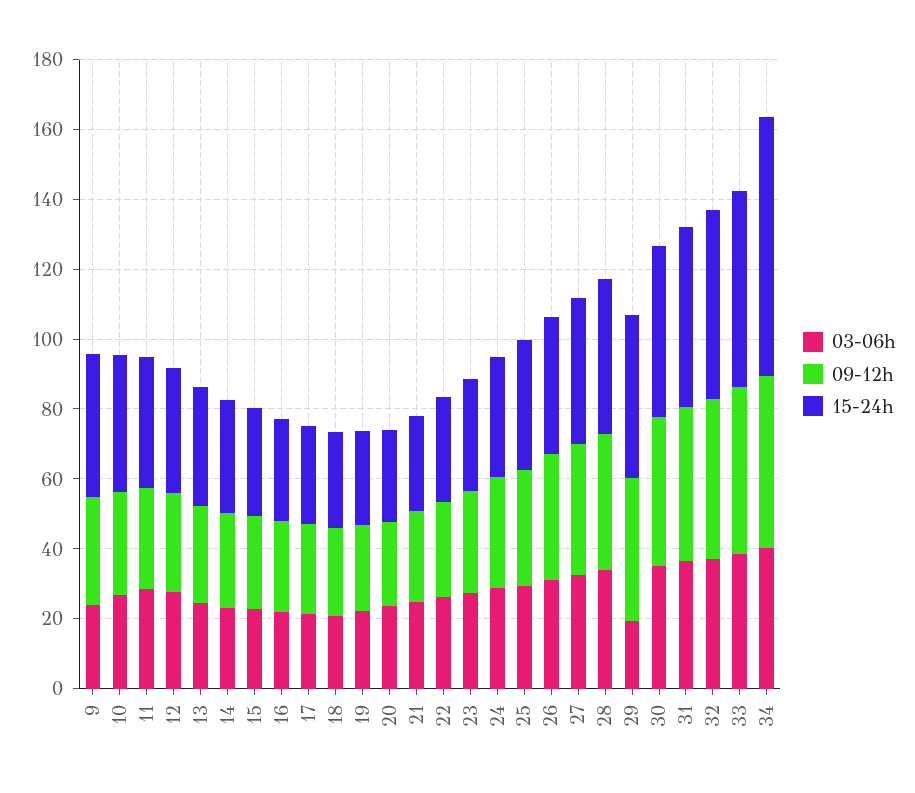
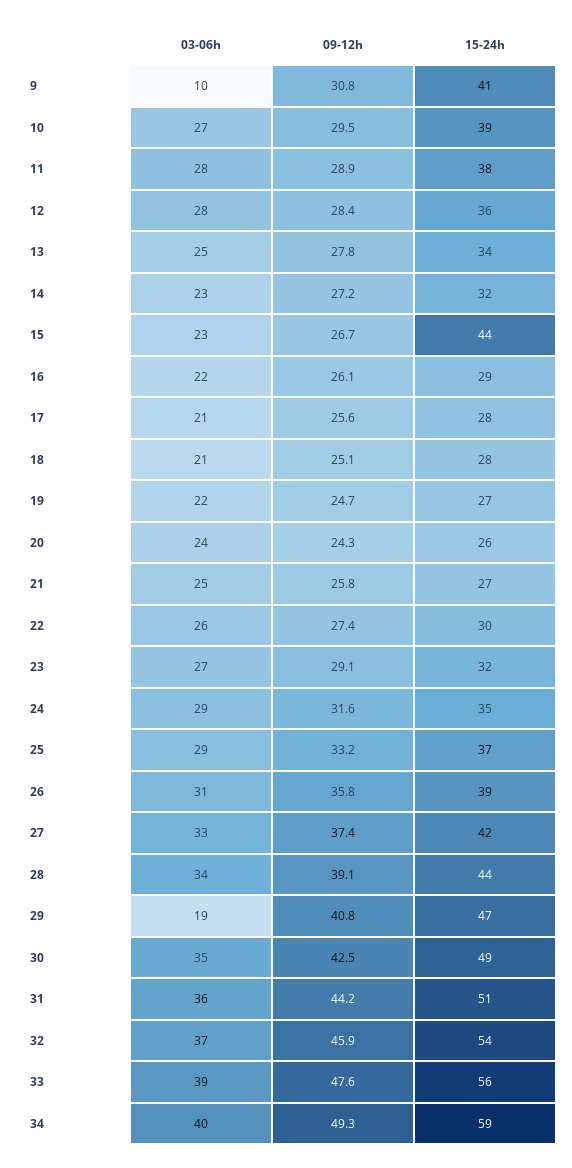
  {
    "03-06h": {
-     "9": 25,
+     "9": 10,
      "10": 27,
      "11": 28,
      "12": 28,
      "13": 25,
      "14": 23,
      "15": 23,
      "16": 22,
      "17": 21,
      "18": 21,
      "19": 22,
      "20": 24,
      "21": 25,
      "22": 26,
      "23": 27,
      "24": 29,
      "25": 29,
      "26": 31,
      "27": 33,
      "28": 34,
      "29": 19,
      "30": 35,
      "31": 36,
      "32": 37,
      "33": 39,
      "34": 40
    },
    "09-12h": {
      "9": 30.8,
      "10": 29.5,
      "11": 28.9,
      "12": 28.4,
      "13": 27.8,
      "14": 27.2,
      "15": 26.7,
      "16": 26.1,
      "17": 25.6,
      "18": 25.1,
      "19": 24.7,
      "20": 24.3,
      "21": 25.8,
      "22": 27.4,
      "23": 29.1,
      "24": 31.6,
      "25": 33.2,
      "26": 35.8,
      "27": 37.4,
      "28": 39.1,
      "29": 40.8,
      "30": 42.5,
      "31": 44.2,
      "32": 45.9,
      "33": 47.6,
      "34": 49.3
    },
    "15-24h": {
      "9": 41,
      "10": 39,
      "11": 38,
      "12": 36,
      "13": 34,
      "14": 32,
-     "15": 30,
+     "15": 44,
      "16": 29,
      "17": 28,
      "18": 28,
      "19": 27,
      "20": 26,
      "21": 27,
      "22": 30,
      "23": 32,
      "24": 35,
      "25": 37,
      "26": 39,
      "27": 42,
      "28": 44,
      "29": 47,
      "30": 49,
      "31": 51,
      "32": 54,
      "33": 56,
-     "34": 75
+     "34": 59
    }
  }

